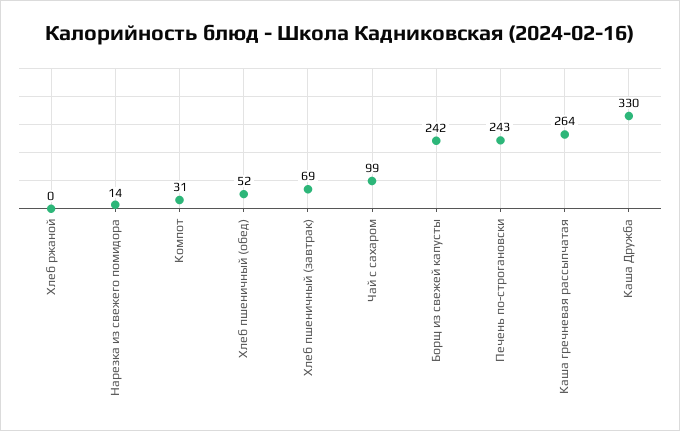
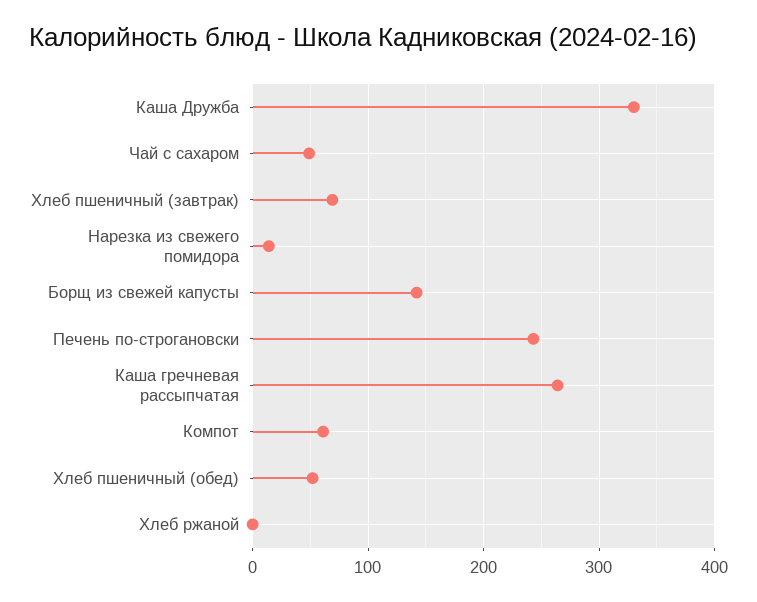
  {
    "Хлеб ржаной": 0,
    "Нарезка из свежего помидора": 14,
-   "Компот": 31,
+   "Компот": 60,
    "Хлеб пшеничный (обед)": 52,
    "Хлеб пшеничный (завтрак)": 69,
-   "Чай с сахаром": 99,
+   "Чай с сахаром": 50,
-   "Борщ из свежей капусты": 242,
+   "Борщ из свежей капусты": 140,
    "Печень по-строгановски": 243,
    "Каша гречневая рассыпчатая": 264,
    "Каша Дружба": 330
  }

